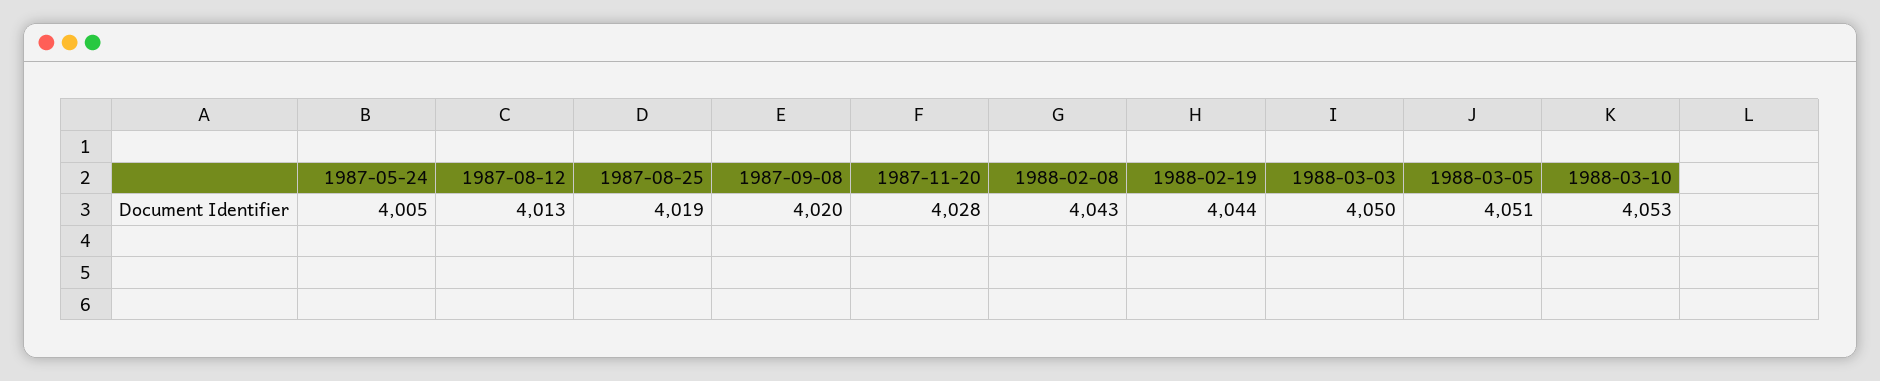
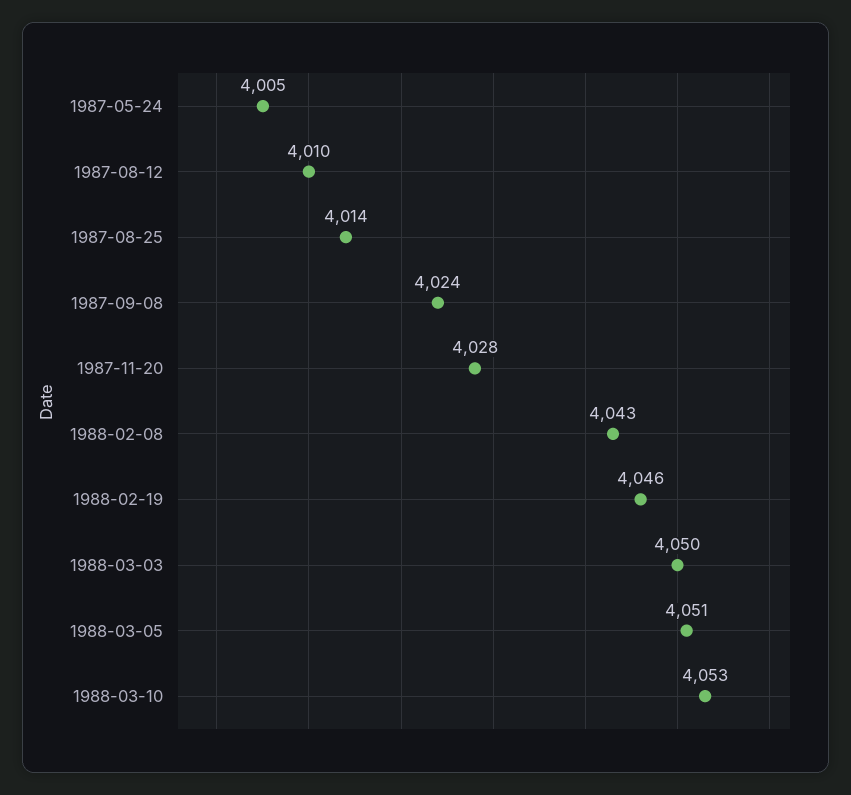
  {
    "1987-05-24": 4005,
-   "1987-08-12": 4013,
+   "1987-08-12": 4010,
-   "1987-08-25": 4019,
+   "1987-08-25": 4014,
-   "1987-09-08": 4020,
+   "1987-09-08": 4024,
    "1987-11-20": 4028,
    "1988-02-08": 4043,
-   "1988-02-19": 4044,
+   "1988-02-19": 4046,
    "1988-03-03": 4050,
    "1988-03-05": 4051,
    "1988-03-10": 4053
  }

